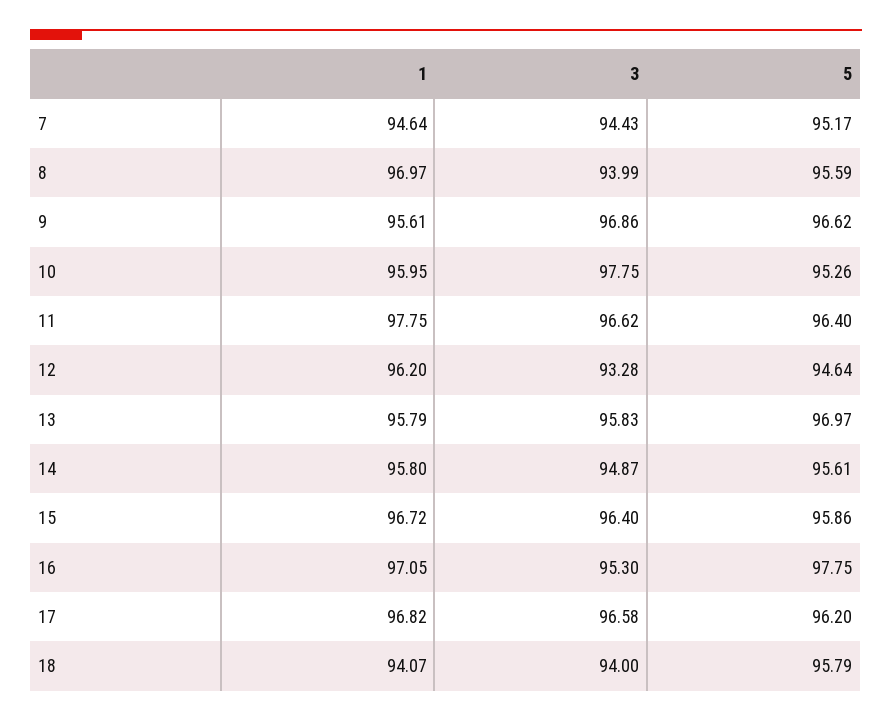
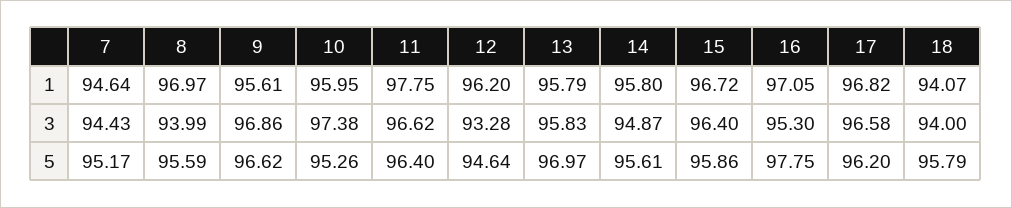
  {
    "1": {
      "7": 94.64,
      "8": 96.97,
      "9": 95.61,
      "10": 95.95,
      "11": 97.75,
      "12": 96.2,
      "13": 95.79,
      "14": 95.8,
      "15": 96.72,
      "16": 97.05,
      "17": 96.82,
      "18": 94.07
    },
    "3": {
      "7": 94.43,
      "8": 93.99,
      "9": 96.86,
-     "10": 97.75,
+     "10": 97.38,
      "11": 96.62,
      "12": 93.28,
      "13": 95.83,
      "14": 94.87,
      "15": 96.4,
      "16": 95.3,
      "17": 96.58,
      "18": 94
    },
    "5": {
      "7": 95.17,
      "8": 95.59,
      "9": 96.62,
      "10": 95.26,
      "11": 96.4,
      "12": 94.64,
      "13": 96.97,
      "14": 95.61,
      "15": 95.86,
      "16": 97.75,
      "17": 96.2,
      "18": 95.79
    }
  }

